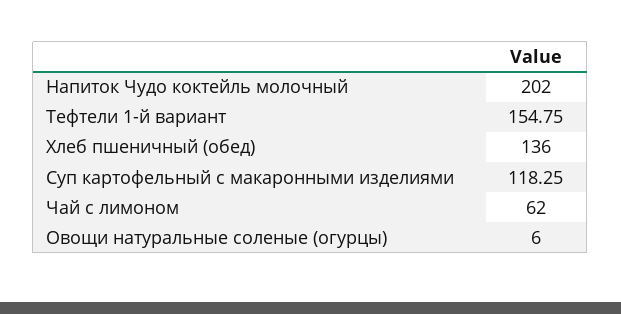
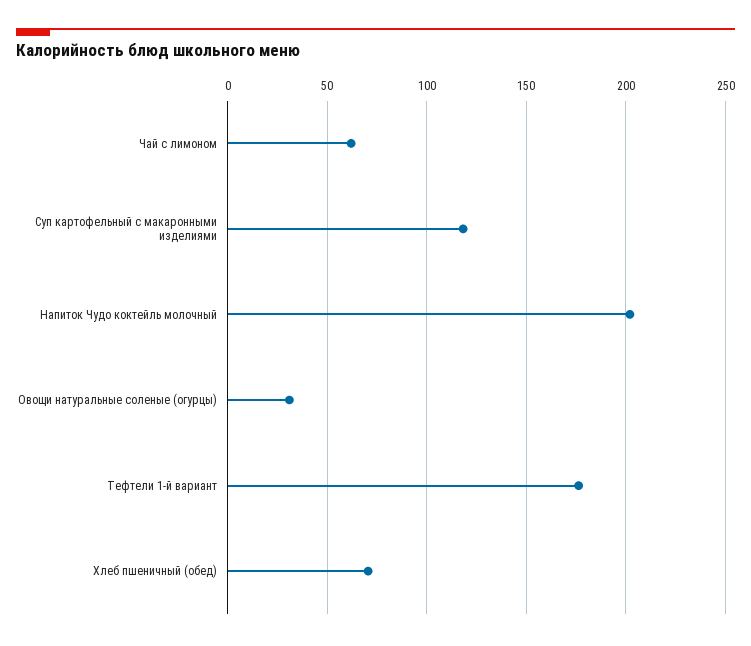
  {
    "Напиток Чудо коктейль молочный": 202,
-   "Тефтели 1-й вариант": 154.75,
+   "Тефтели 1-й вариант": 175,
-   "Хлеб пшеничный (обед)": 136,
+   "Хлеб пшеничный (обед)": 70,
    "Суп картофельный с макаронными изделиями": 118.25,
    "Чай с лимоном": 62,
-   "Овощи натуральные соленые (огурцы)": 6
+   "Овощи натуральные соленые (огурцы)": 30
  }

